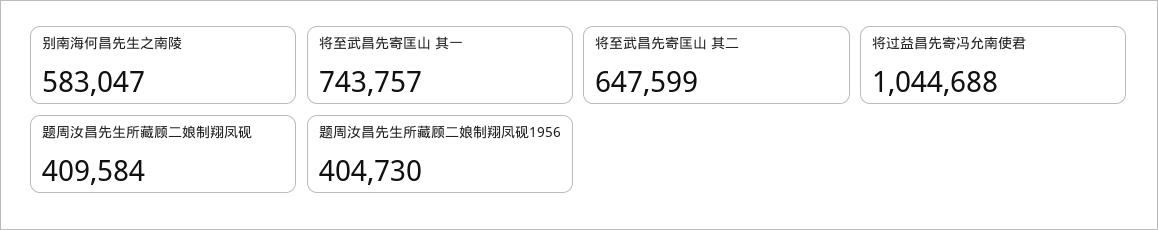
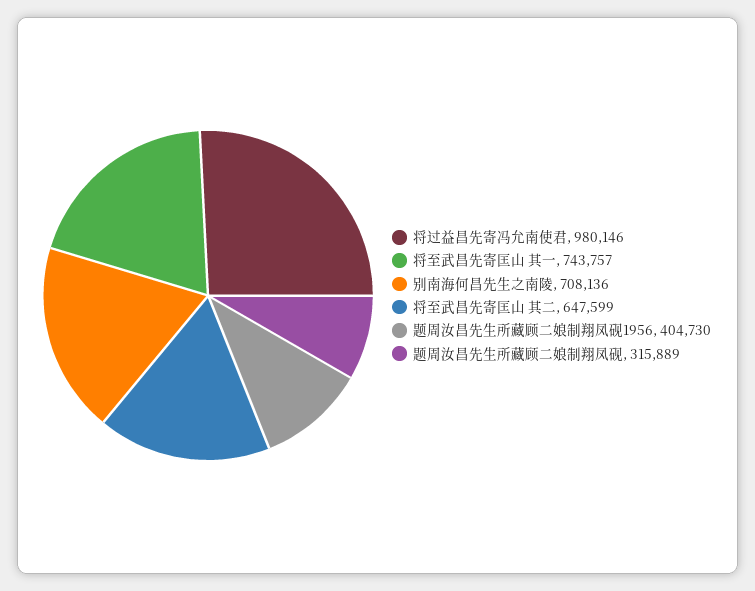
  {
-   "别南海何昌先生之南陵": 583047,
+   "别南海何昌先生之南陵": 708136,
    "将至武昌先寄匡山 其一": 743757,
    "将至武昌先寄匡山 其二": 647599,
-   "将过益昌先寄冯允南使君": 1044688,
+   "将过益昌先寄冯允南使君": 980146,
-   "题周汝昌先生所藏顾二娘制翔凤砚": 409584,
+   "题周汝昌先生所藏顾二娘制翔凤砚": 315889,
    "题周汝昌先生所藏顾二娘制翔凤砚1956": 404730
  }

